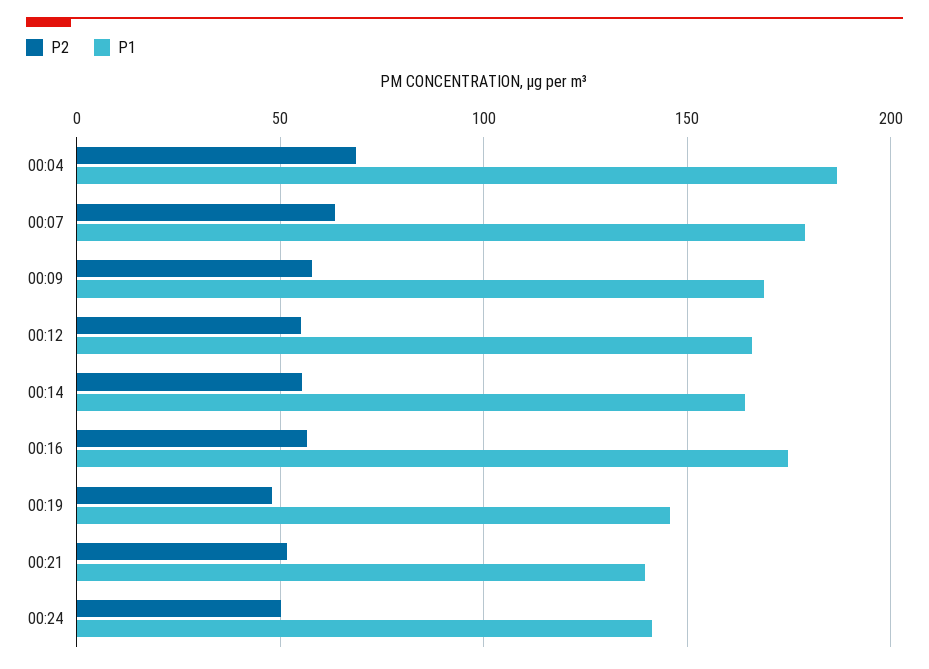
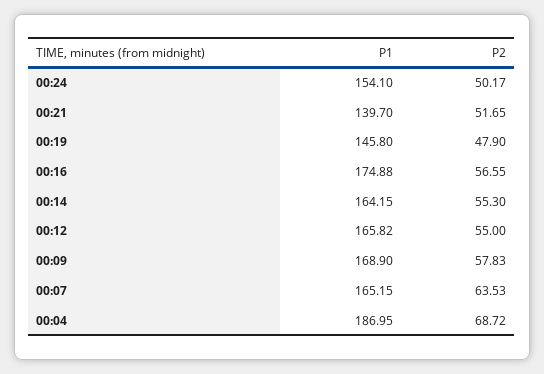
  {
    "P2": {
      "00:04": 68.72,
      "00:07": 63.53,
      "00:09": 57.83,
      "00:12": 55,
      "00:14": 55.3,
      "00:16": 56.55,
      "00:19": 47.9,
      "00:21": 51.65,
      "00:24": 50.17
    },
    "P1": {
      "00:04": 186.95,
-     "00:07": 180,
+     "00:07": 165.15,
      "00:09": 168.9,
      "00:12": 165.82,
      "00:14": 164.15,
      "00:16": 174.88,
      "00:19": 145.8,
      "00:21": 139.7,
-     "00:24": 140
+     "00:24": 154.1
    }
  }

